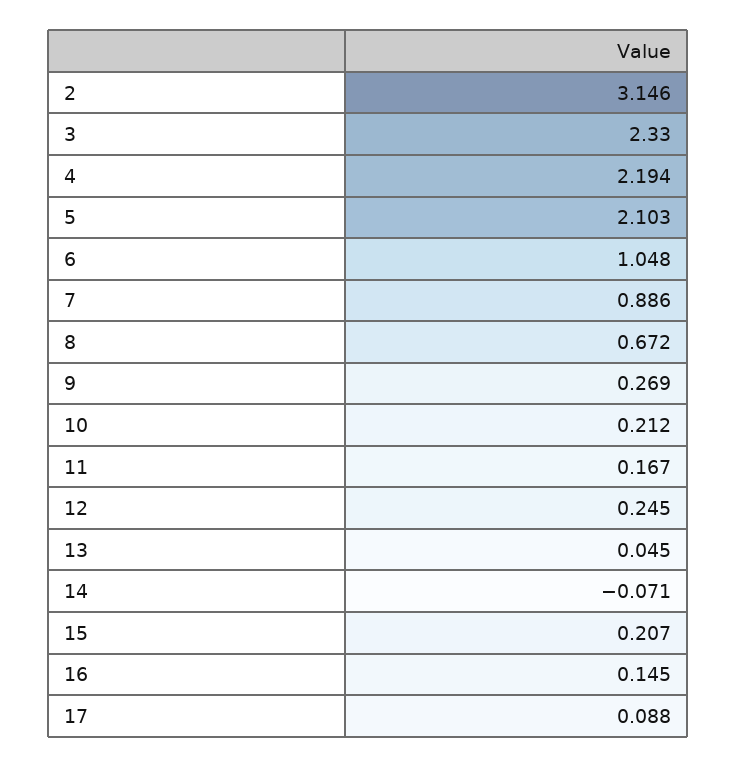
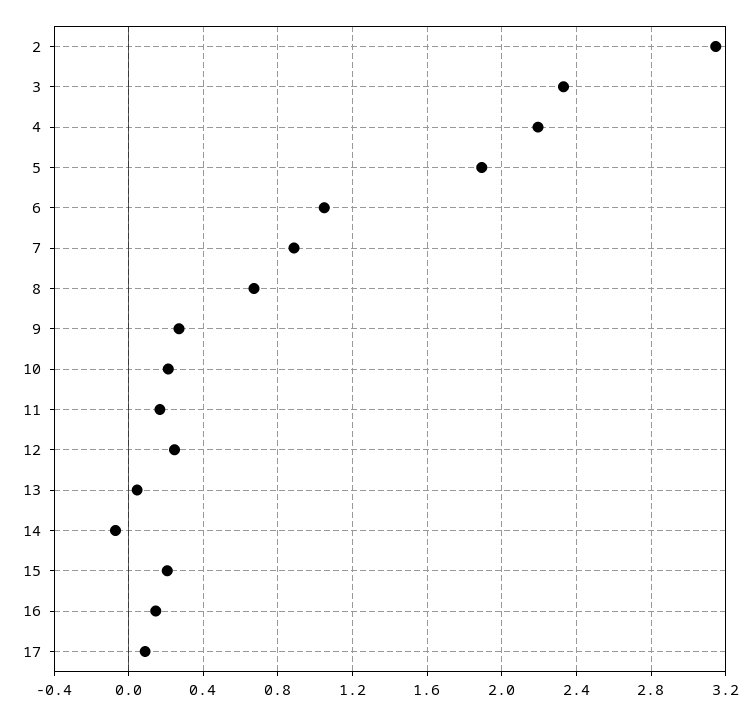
  {
    "2": 3.146,
    "3": 2.33,
    "4": 2.194,
-   "5": 2.103,
+   "5": 1.9,
    "6": 1.048,
    "7": 0.886,
    "8": 0.672,
    "9": 0.269,
    "10": 0.212,
    "11": 0.167,
    "12": 0.245,
    "13": 0.045,
    "14": -0.071,
    "15": 0.207,
    "16": 0.145,
    "17": 0.088
  }

